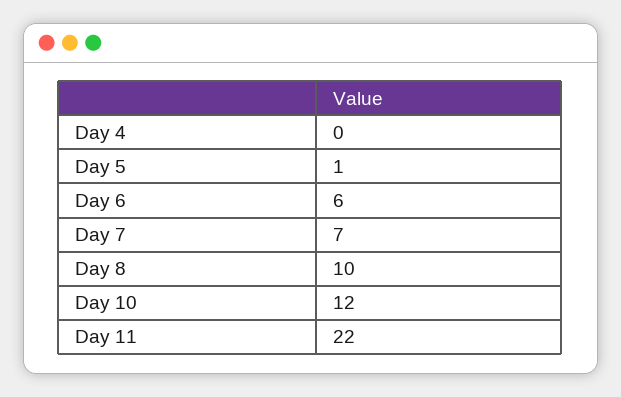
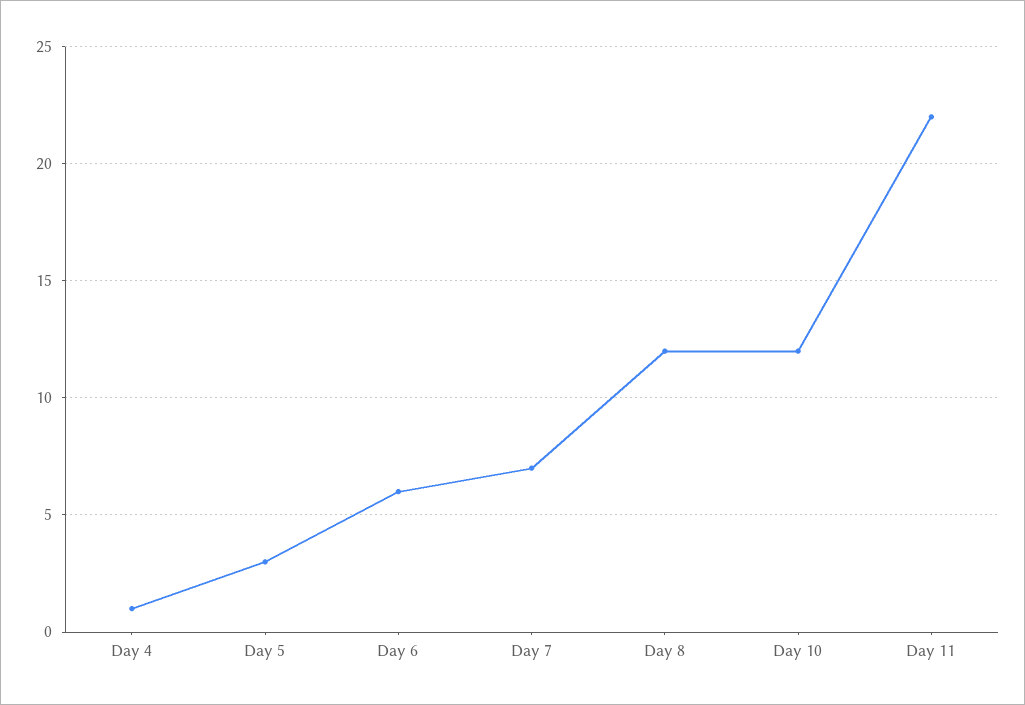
  {
-   "Day 4": 0,
+   "Day 4": 1,
-   "Day 5": 1,
+   "Day 5": 3,
    "Day 6": 6,
    "Day 7": 7,
-   "Day 8": 10,
+   "Day 8": 12,
    "Day 10": 12,
    "Day 11": 22
  }

